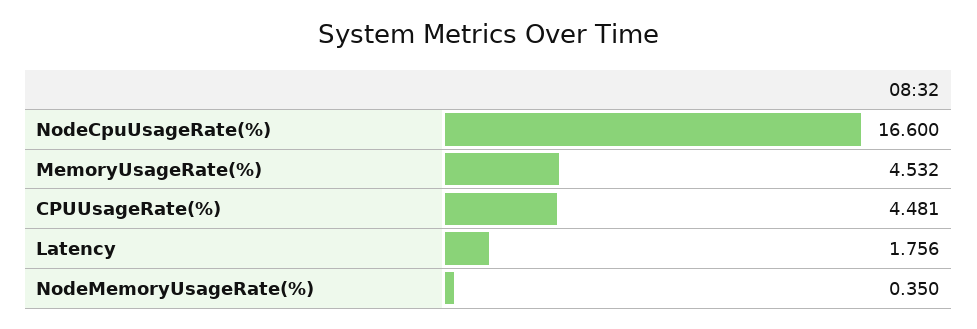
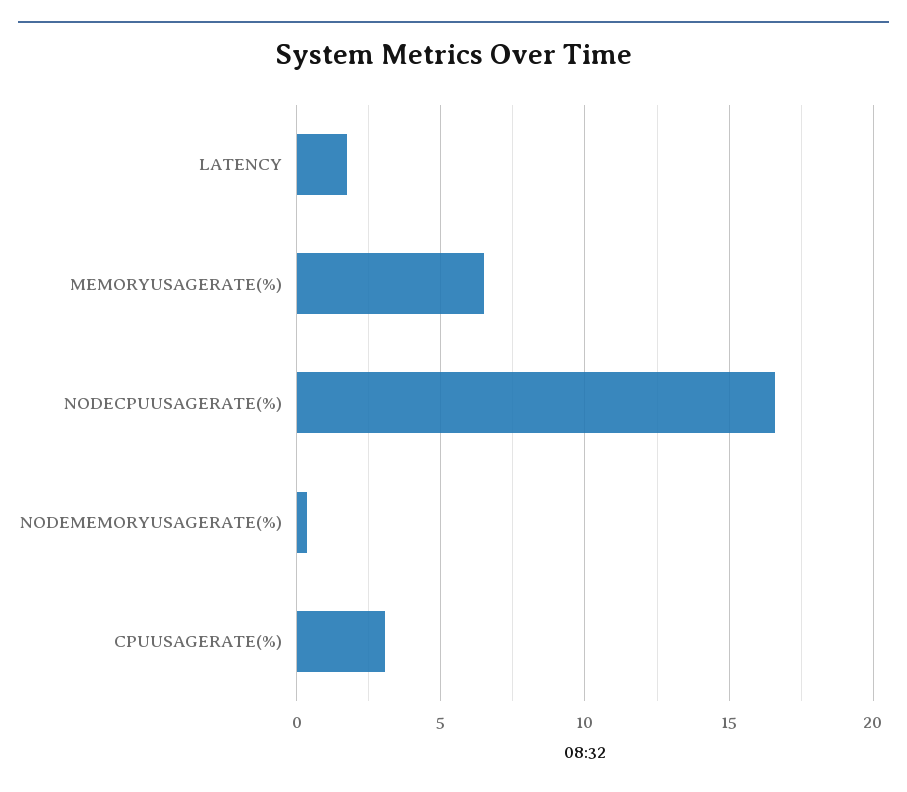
  {
    "NodeCpuUsageRate(%)": 16.6,
-   "MemoryUsageRate(%)": 4.532,
+   "MemoryUsageRate(%)": 6.5,
-   "CPUUsageRate(%)": 4.481,
+   "CPUUsageRate(%)": 3,
    "Latency": 1.756,
    "NodeMemoryUsageRate(%)": 0.35
  }

